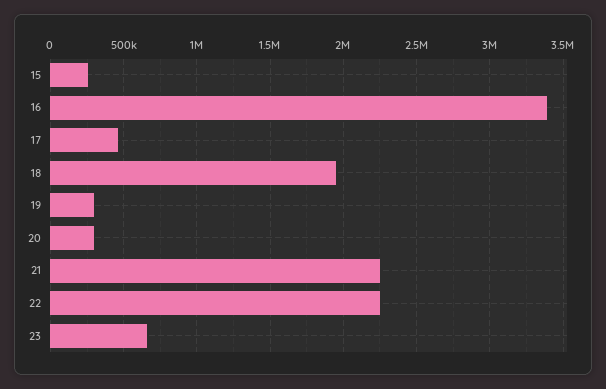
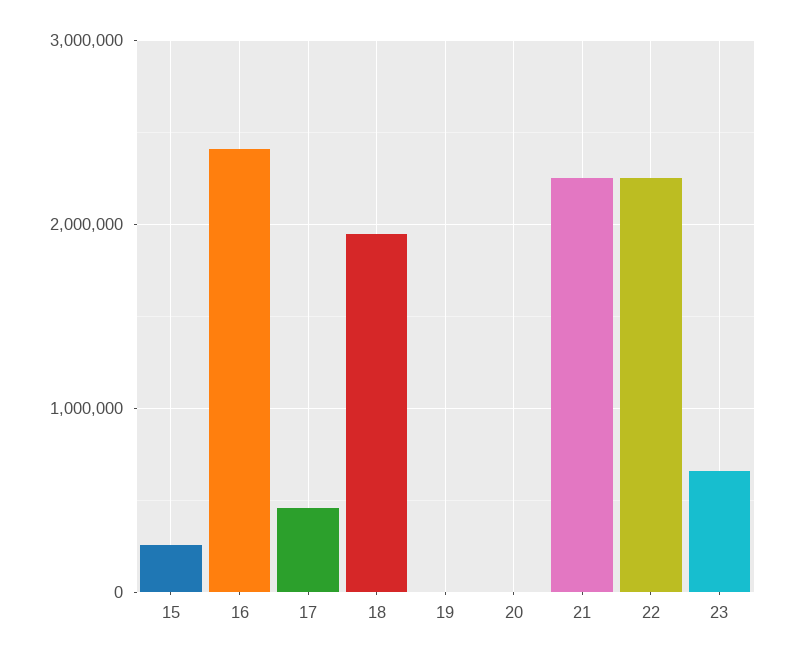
  {
    "15": 250000,
-   "16": 3400000,
+   "16": 2400000,
    "17": 450000,
    "18": 1950000,
-   "19": 300000,
+   "19": 0,
-   "20": 300000,
+   "20": 0,
    "21": 2250000,
    "22": 2250000,
    "23": 650000
  }

